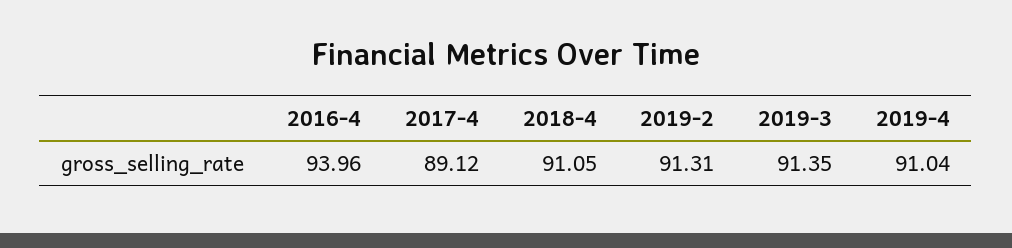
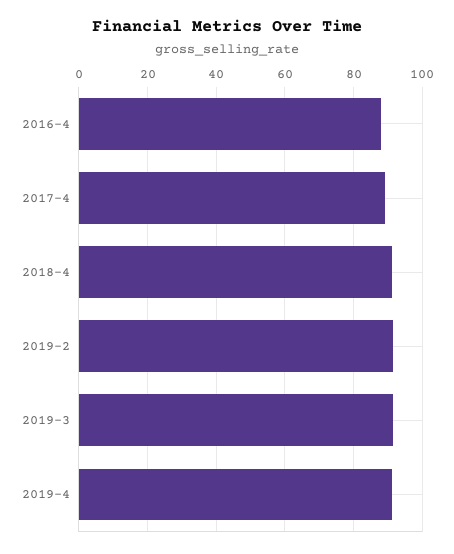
  {
-   "2016-4": 93.96,
+   "2016-4": 88,
    "2017-4": 89.12,
    "2018-4": 91.05,
    "2019-2": 91.31,
    "2019-3": 91.35,
    "2019-4": 91.04
  }

